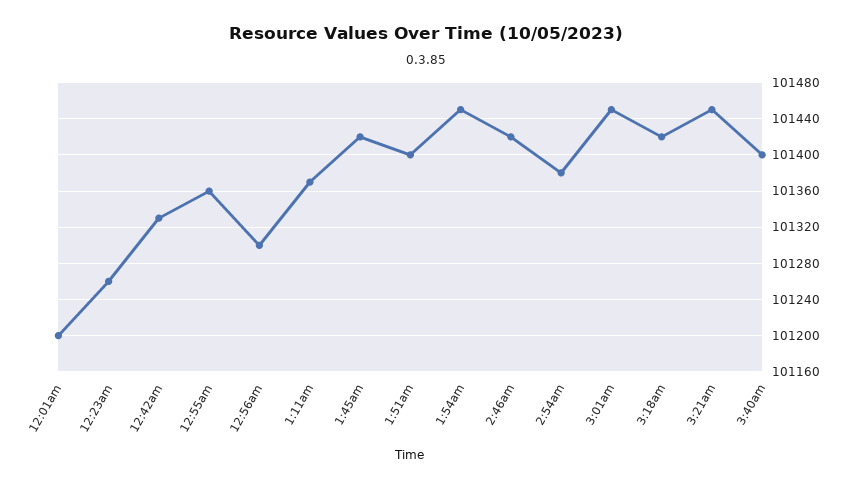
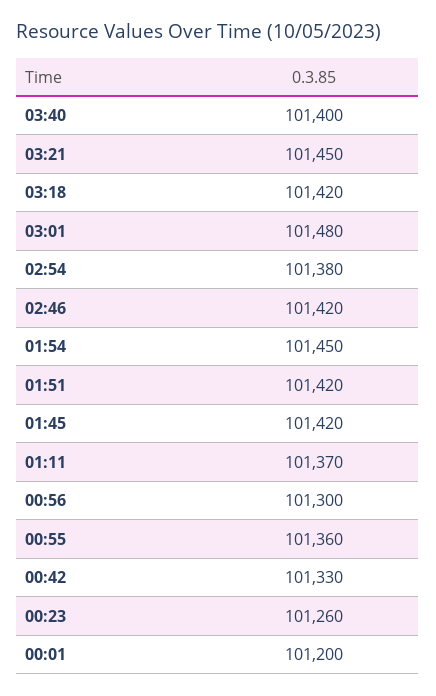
  {
    "12:01am": 101200,
    "12:23am": 101260,
    "12:42am": 101330,
    "12:55am": 101360,
    "12:56am": 101300,
    "1:11am": 101370,
    "1:45am": 101420,
-   "1:51am": 101400,
+   "1:51am": 101420,
    "1:54am": 101450,
    "2:46am": 101420,
    "2:54am": 101380,
-   "3:01am": 101450,
+   "3:01am": 101480,
    "3:18am": 101420,
    "3:21am": 101450,
    "3:40am": 101400
  }

